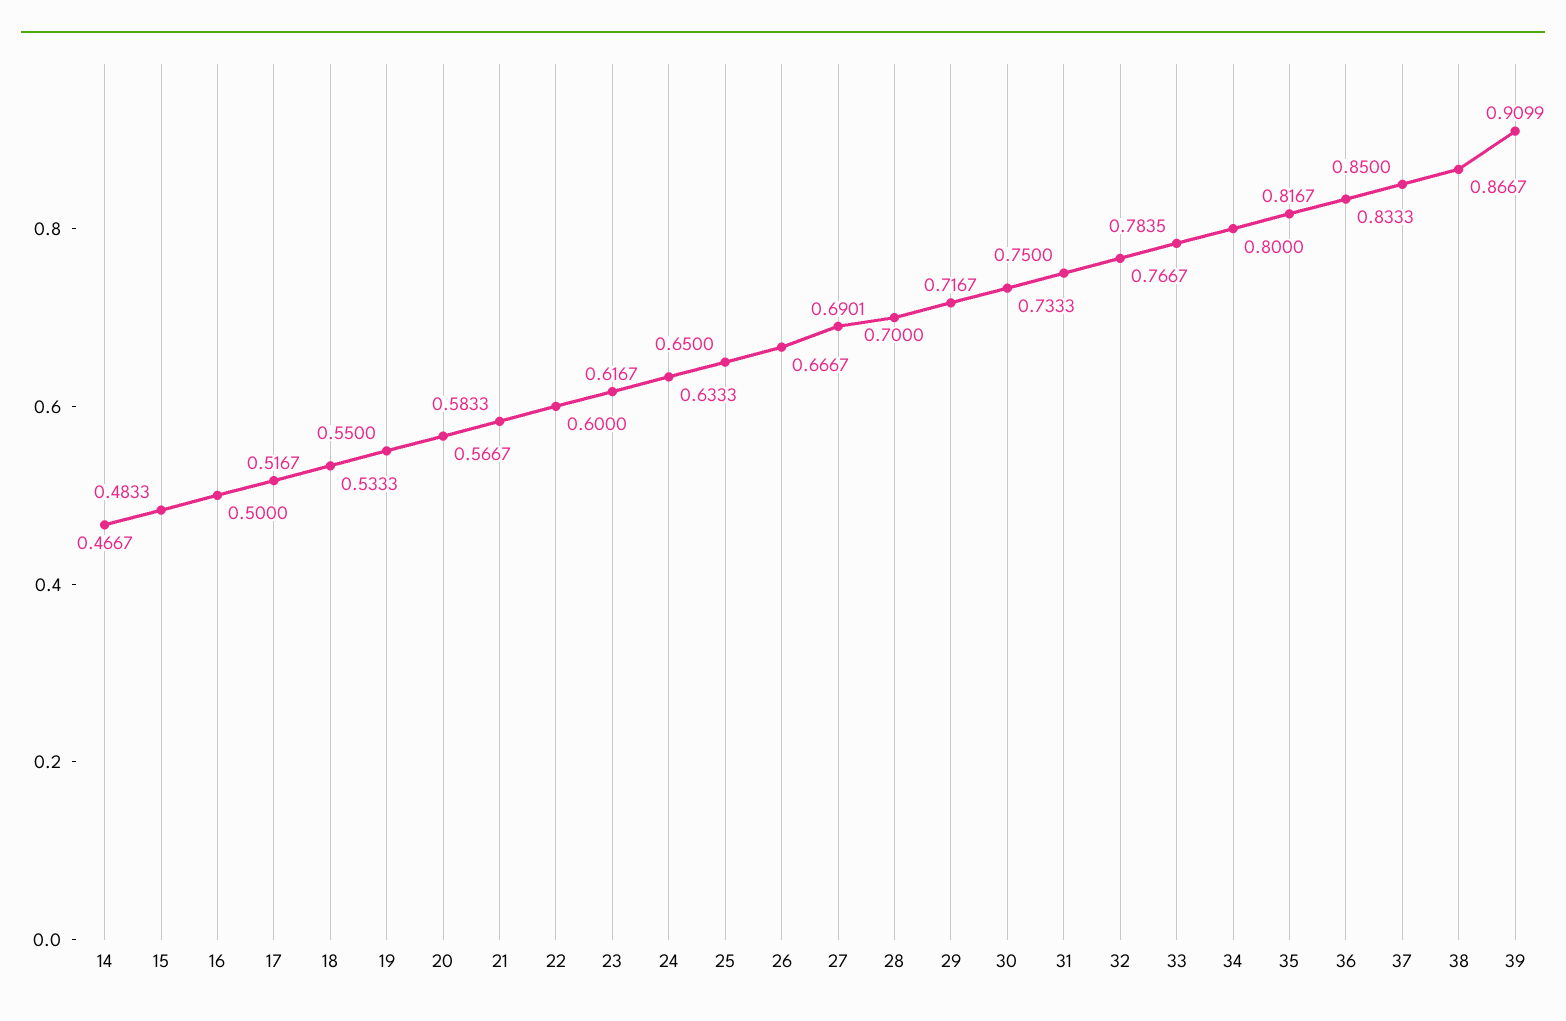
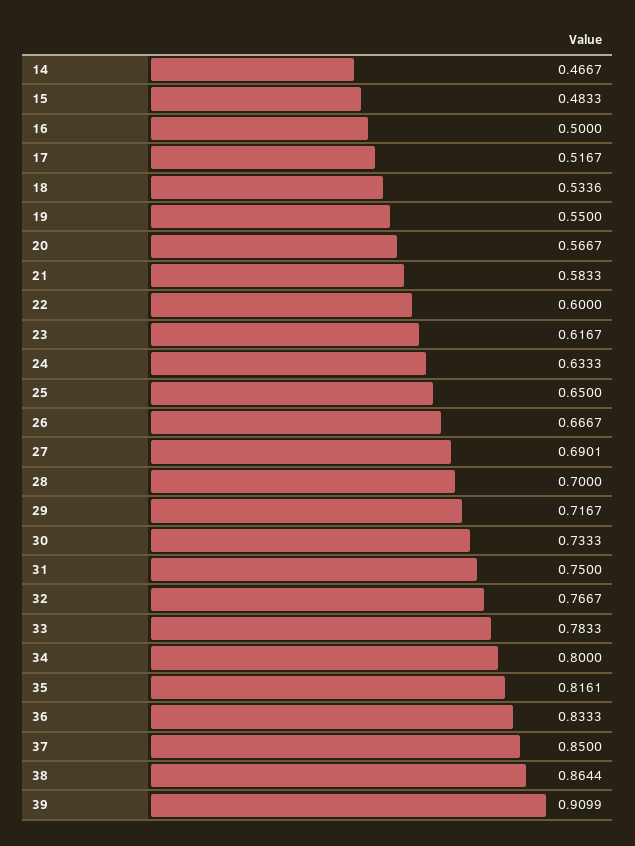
  {
    "14": 0.4667,
    "15": 0.4833,
    "16": 0.5,
    "17": 0.5167,
-   "18": 0.5333,
+   "18": 0.5336,
    "19": 0.55,
    "20": 0.5667,
    "21": 0.5833,
    "22": 0.6,
    "23": 0.6167,
    "24": 0.6333,
    "25": 0.65,
    "26": 0.6667,
    "27": 0.6901,
    "28": 0.7,
    "29": 0.7167,
    "30": 0.7333,
    "31": 0.75,
    "32": 0.7667,
-   "33": 0.7835,
+   "33": 0.7833,
    "34": 0.8,
-   "35": 0.8167,
+   "35": 0.8161,
    "36": 0.8333,
    "37": 0.85,
-   "38": 0.8667,
+   "38": 0.8644,
    "39": 0.9099
  }

